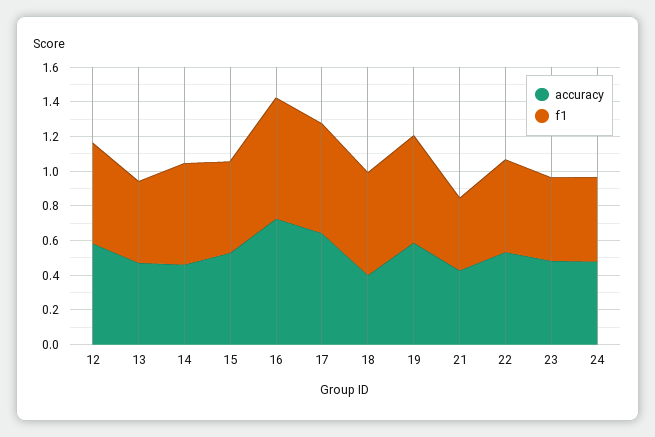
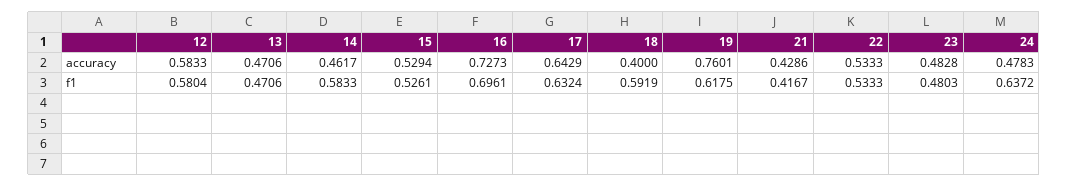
  {
    "accuracy": {
      "12": 0.5833,
      "13": 0.4706,
      "14": 0.4617,
      "15": 0.5294,
      "16": 0.7273,
      "17": 0.6429,
      "18": 0.4,
-     "19": 0.6,
+     "19": 0.7601,
      "21": 0.4286,
      "22": 0.5333,
      "23": 0.4828,
      "24": 0.4783
    },
    "f1": {
      "12": 0.5804,
      "13": 0.4706,
      "14": 0.5833,
      "15": 0.5261,
      "16": 0.6961,
      "17": 0.6324,
      "18": 0.5919,
      "19": 0.6175,
      "21": 0.4167,
      "22": 0.5333,
      "23": 0.4803,
-     "24": 0.5
+     "24": 0.6372
    }
  }

